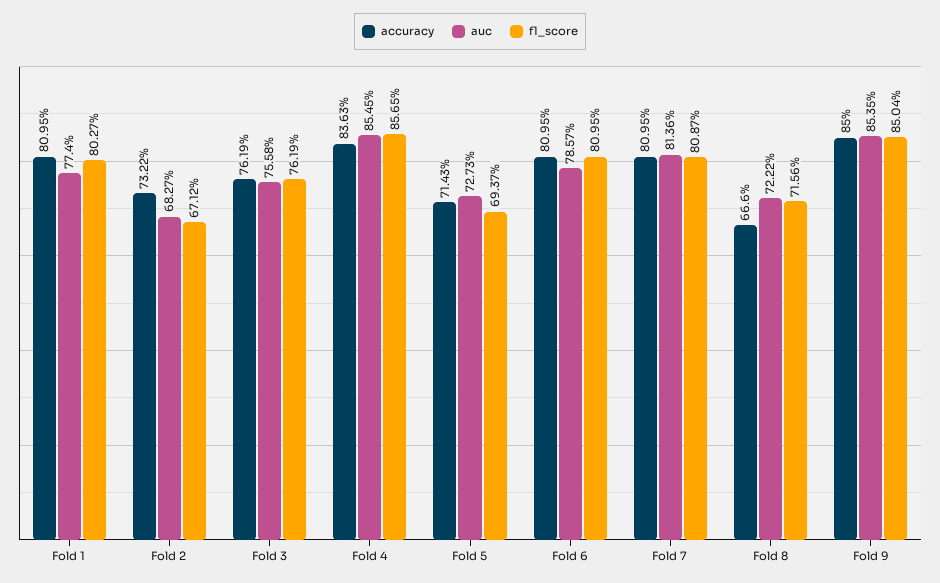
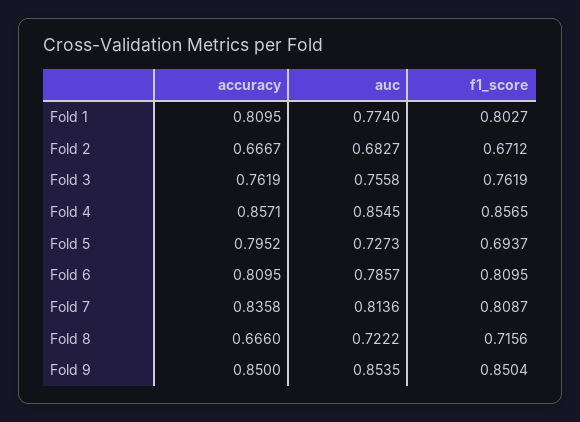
  {
    "accuracy": {
      "Fold 1": 0.8095,
-     "Fold 2": 0.7322,
+     "Fold 2": 0.6667,
      "Fold 3": 0.7619,
-     "Fold 4": 0.8363,
+     "Fold 4": 0.8571,
-     "Fold 5": 0.7143,
+     "Fold 5": 0.7952,
      "Fold 6": 0.8095,
-     "Fold 7": 0.8095,
+     "Fold 7": 0.8358,
      "Fold 8": 0.666,
      "Fold 9": 0.85
    },
    "auc": {
      "Fold 1": 0.774,
      "Fold 2": 0.6827,
      "Fold 3": 0.7558,
      "Fold 4": 0.8545,
      "Fold 5": 0.7273,
      "Fold 6": 0.7857,
      "Fold 7": 0.8136,
      "Fold 8": 0.7222,
      "Fold 9": 0.8535
    },
    "f1_score": {
      "Fold 1": 0.8027,
      "Fold 2": 0.6712,
      "Fold 3": 0.7619,
      "Fold 4": 0.8565,
      "Fold 5": 0.6937,
      "Fold 6": 0.8095,
      "Fold 7": 0.8087,
      "Fold 8": 0.7156,
      "Fold 9": 0.8504
    }
  }

